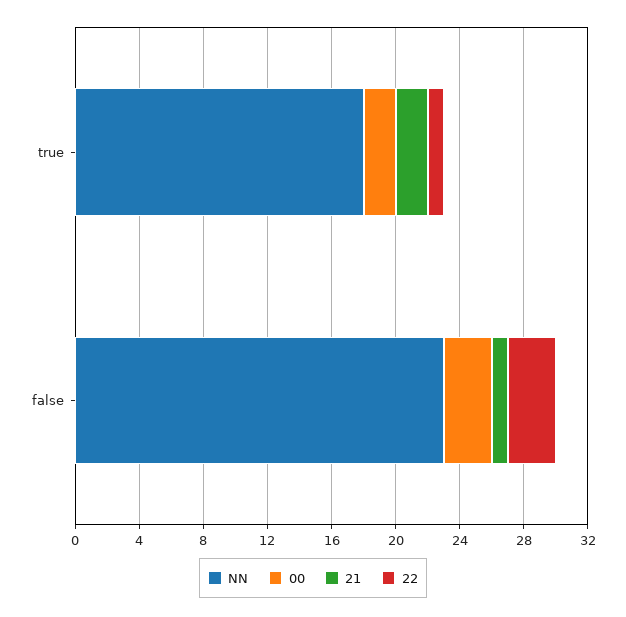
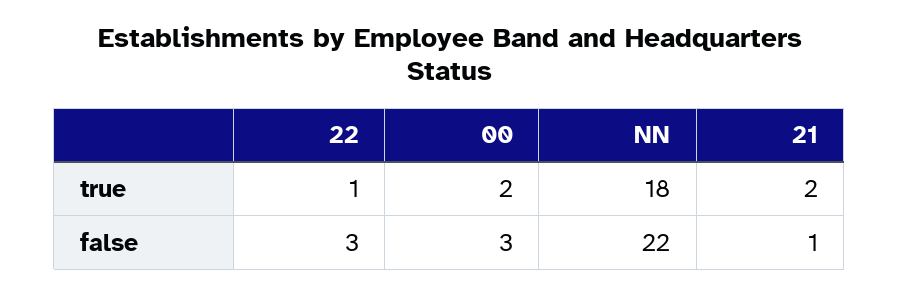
  {
    "NN": {
      "true": 18,
-     "false": 23
+     "false": 22
    },
    "00": {
      "true": 2,
      "false": 3
    },
    "21": {
      "true": 2,
      "false": 1
    },
    "22": {
      "true": 1,
      "false": 3
    }
  }

